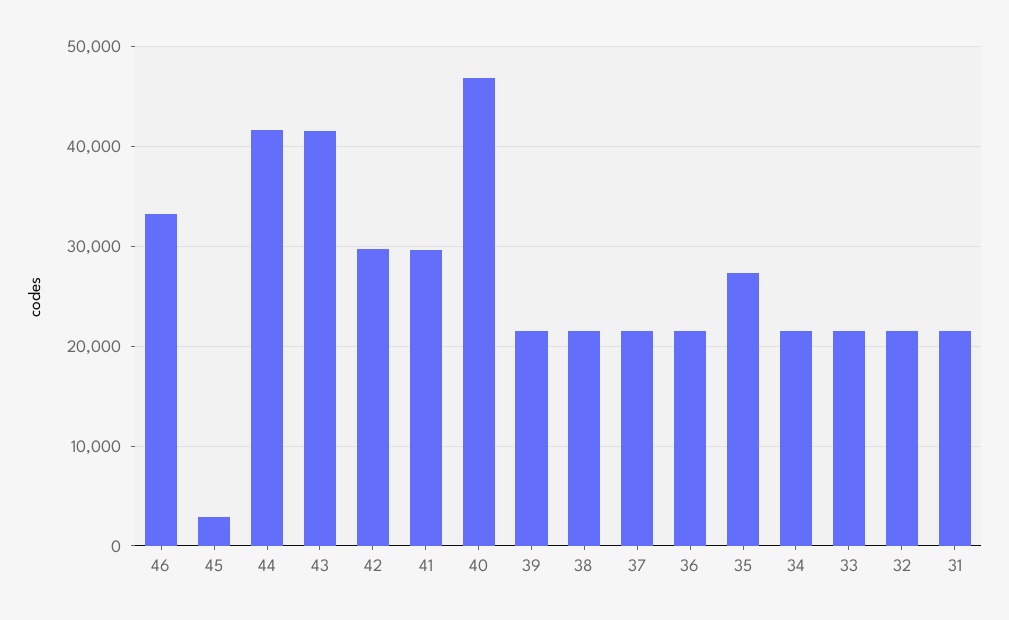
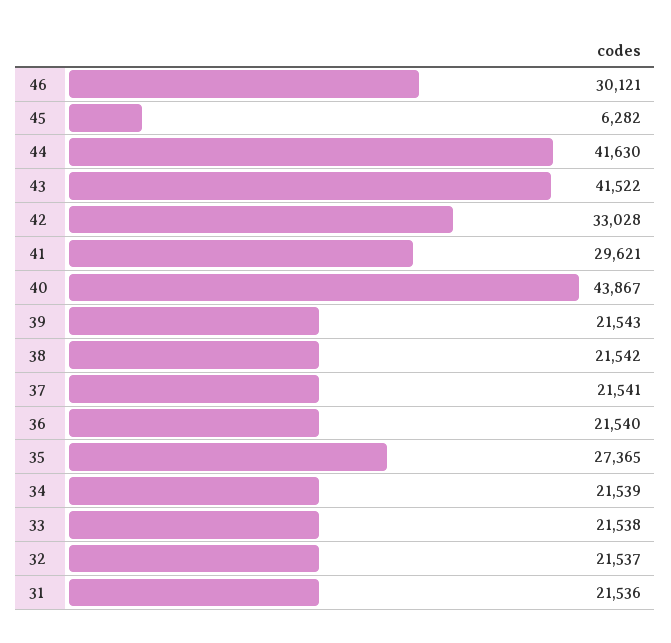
  {
-   "46": 33000,
+   "46": 30121,
-   "45": 3000,
+   "45": 6282,
    "44": 41630,
    "43": 41522,
-   "42": 30000,
+   "42": 33028,
    "41": 29621,
-   "40": 47000,
+   "40": 43867,
    "39": 21543,
    "38": 21542,
    "37": 21541,
    "36": 21540,
    "35": 27365,
    "34": 21539,
    "33": 21538,
    "32": 21537,
    "31": 21536
  }

